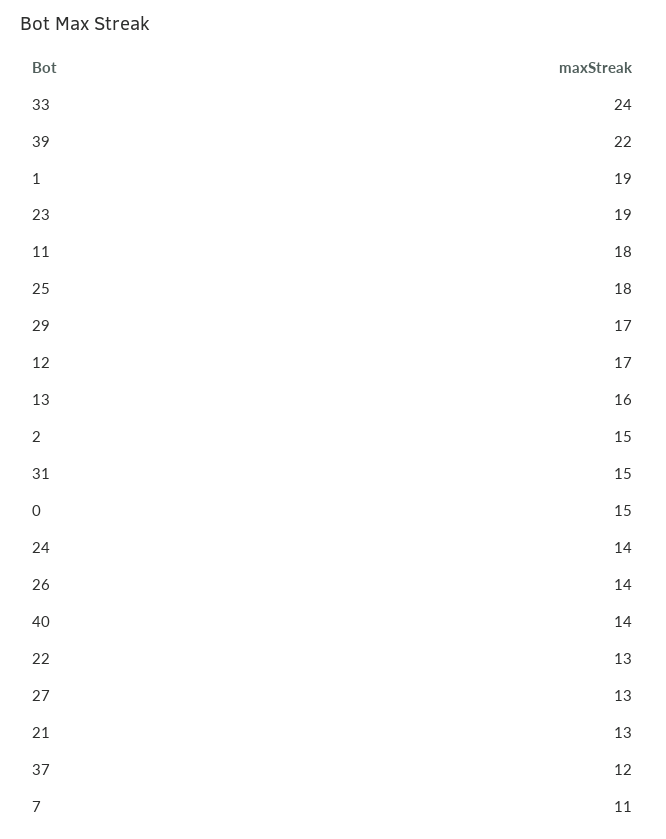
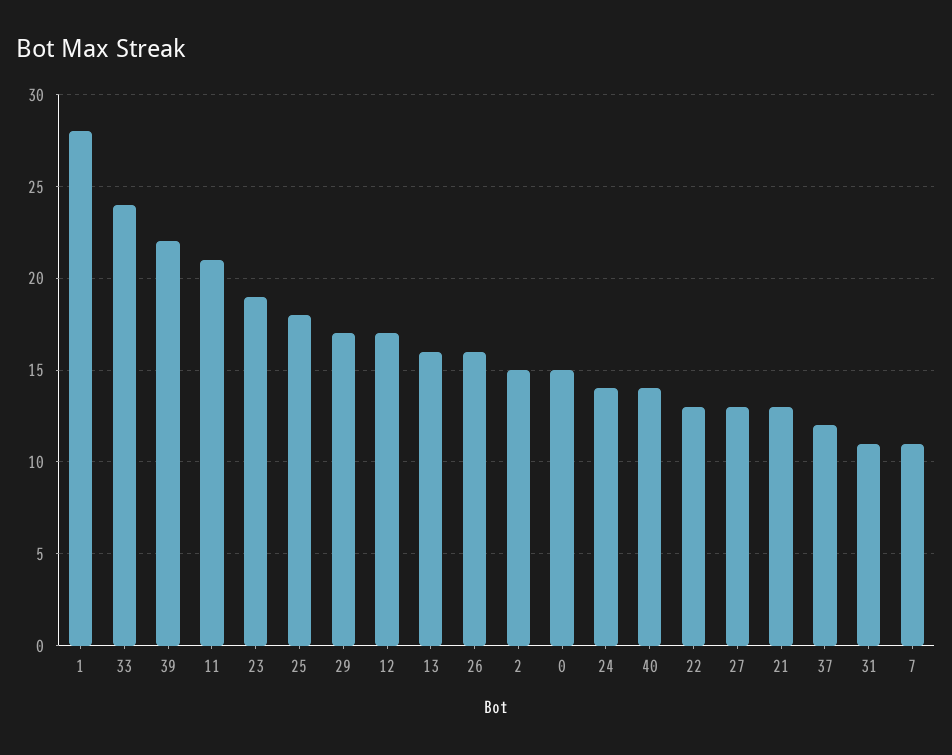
  {
    "33": 24,
    "39": 22,
-   "1": 19,
+   "1": 28,
    "23": 19,
-   "11": 18,
+   "11": 21,
    "25": 18,
    "29": 17,
    "12": 17,
    "13": 16,
    "2": 15,
-   "31": 15,
+   "31": 11,
    "0": 15,
    "24": 14,
-   "26": 14,
+   "26": 16,
    "40": 14,
    "22": 13,
    "27": 13,
    "21": 13,
    "37": 12,
    "7": 11
  }

